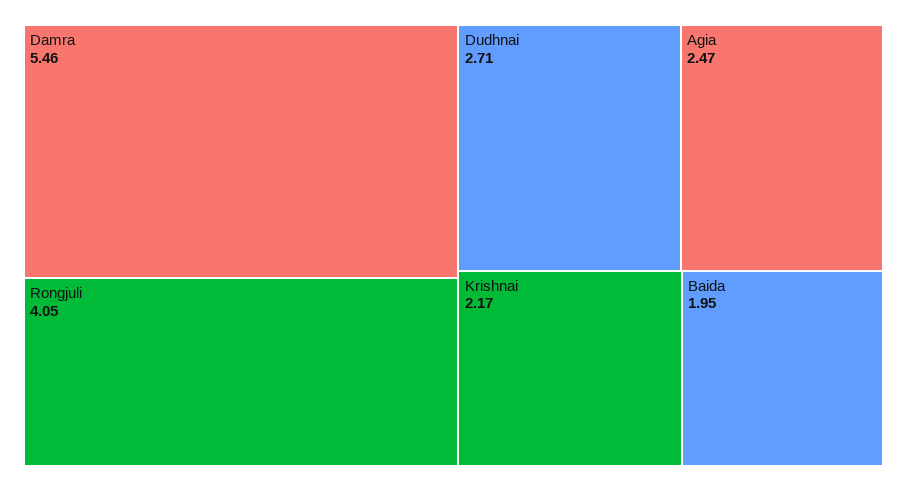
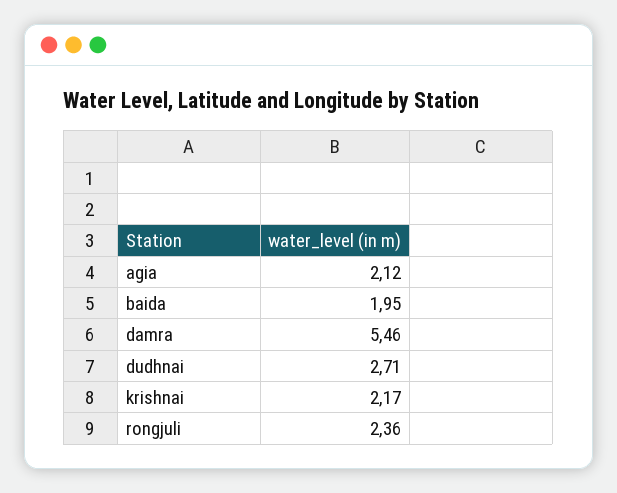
  {
    "Damra": 5.46,
-   "Rongjuli": 4.05,
+   "Rongjuli": 2.36,
    "Dudhnai": 2.71,
-   "Agia": 2.47,
+   "Agia": 2.12,
    "Krishnai": 2.17,
    "Baida": 1.95
  }

